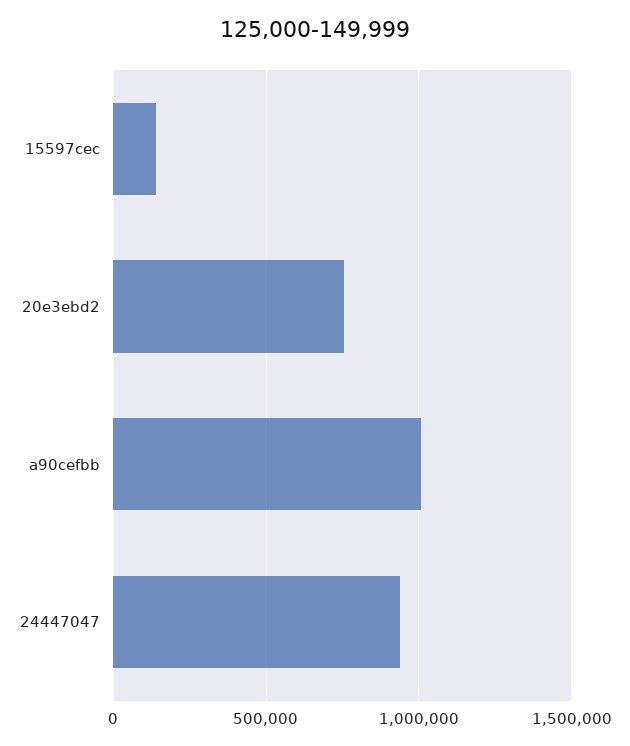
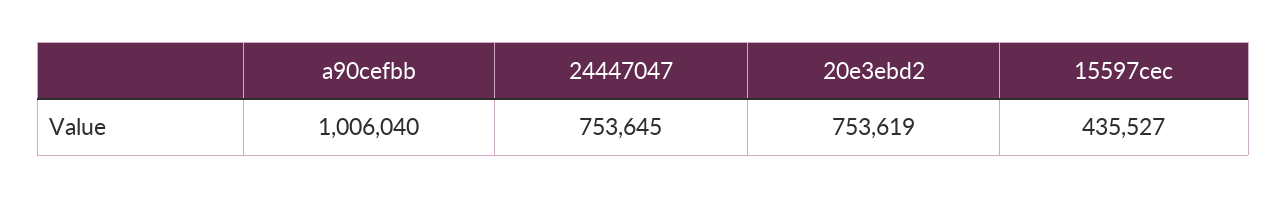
  {
-   "15597cec": 150000,
+   "15597cec": 435527,
    "20e3ebd2": 753619,
    "a90cefbb": 1006040,
-   "24447047": 950000
+   "24447047": 753645
  }

